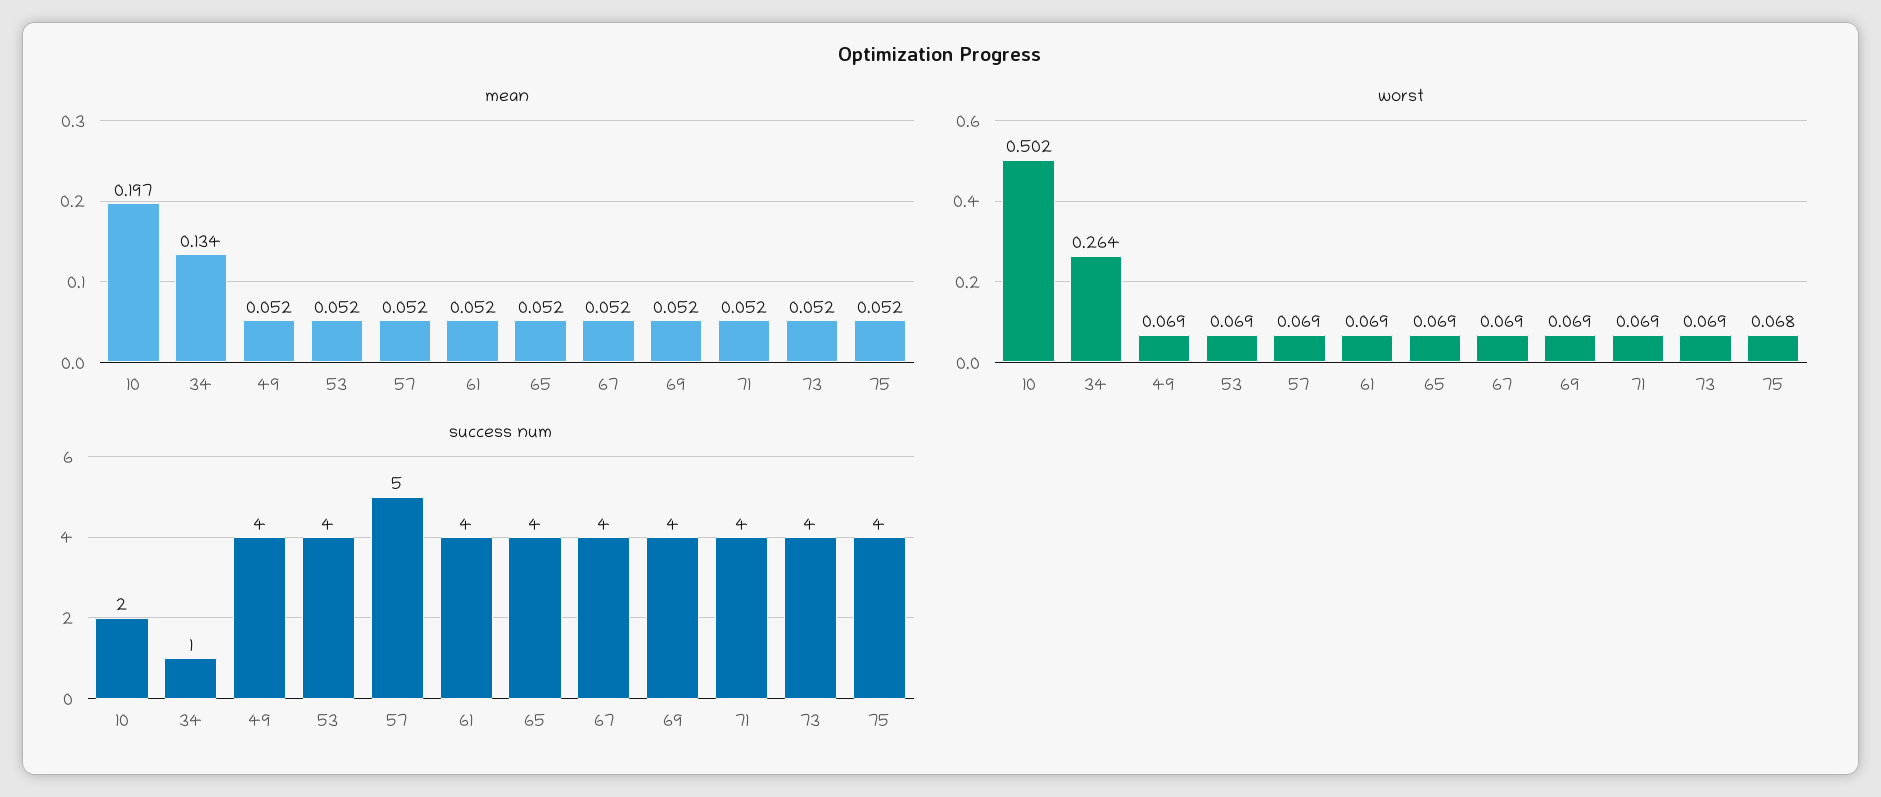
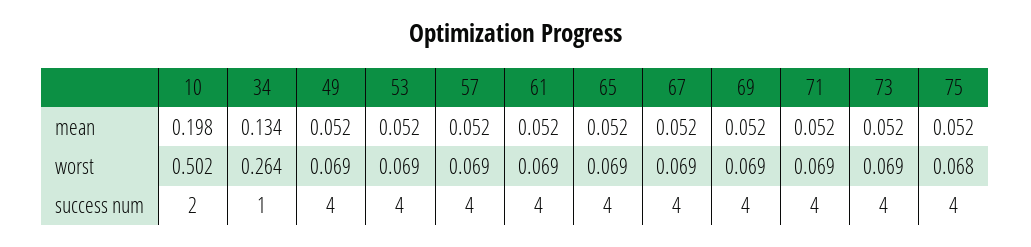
  {
    "mean": {
-     "10": 0.197,
+     "10": 0.198,
      "34": 0.134,
      "49": 0.052,
      "53": 0.052,
      "57": 0.052,
      "61": 0.052,
      "65": 0.052,
      "67": 0.052,
      "69": 0.052,
      "71": 0.052,
      "73": 0.052,
      "75": 0.052
    },
    "worst": {
      "10": 0.502,
      "34": 0.264,
      "49": 0.069,
      "53": 0.069,
      "57": 0.069,
      "61": 0.069,
      "65": 0.069,
      "67": 0.069,
      "69": 0.069,
      "71": 0.069,
      "73": 0.069,
      "75": 0.068
    },
    "success num": {
      "10": 2,
      "34": 1,
      "49": 4,
      "53": 4,
-     "57": 5,
+     "57": 4,
      "61": 4,
      "65": 4,
      "67": 4,
      "69": 4,
      "71": 4,
      "73": 4,
      "75": 4
    }
  }

